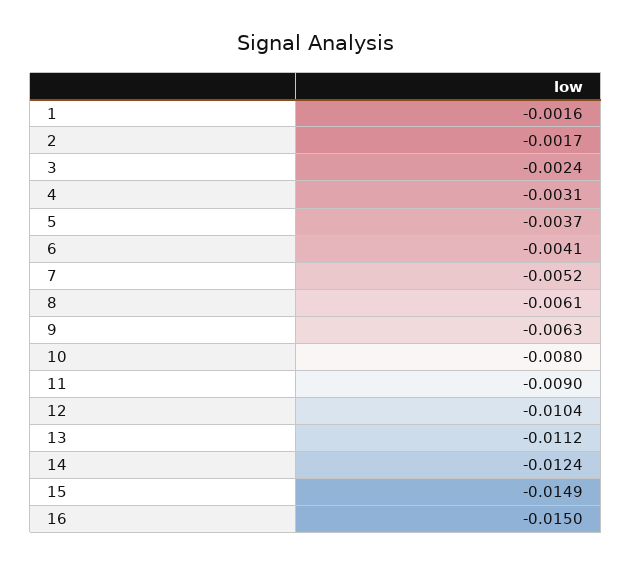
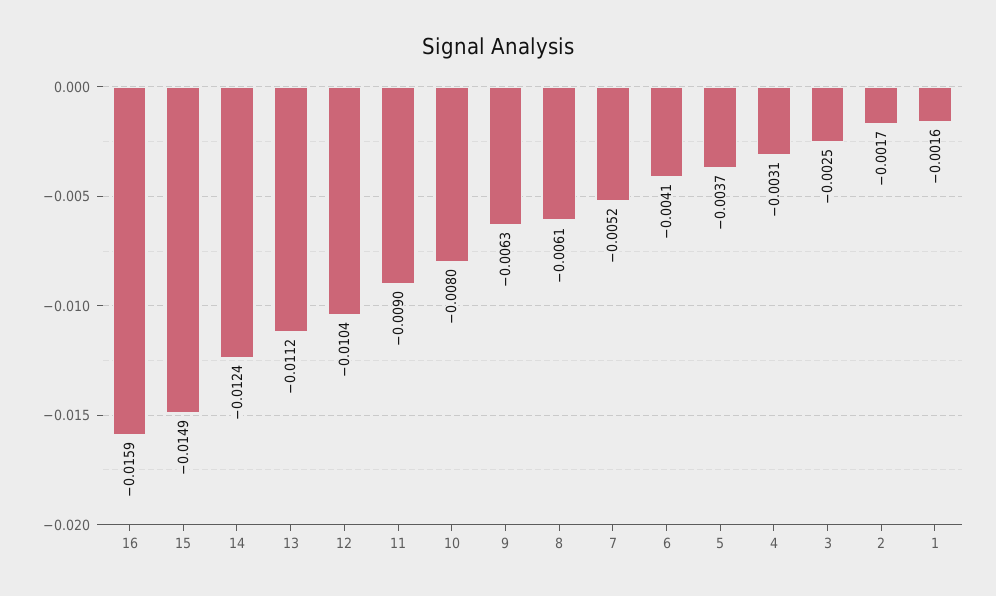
  {
    "1": -0.0016,
    "2": -0.0017,
-   "3": -0.0024,
+   "3": -0.0025,
    "4": -0.0031,
    "5": -0.0037,
    "6": -0.0041,
    "7": -0.0052,
    "8": -0.0061,
    "9": -0.0063,
    "10": -0.008,
    "11": -0.009,
    "12": -0.0104,
    "13": -0.0112,
    "14": -0.0124,
    "15": -0.0149,
-   "16": -0.015
+   "16": -0.0159
  }

